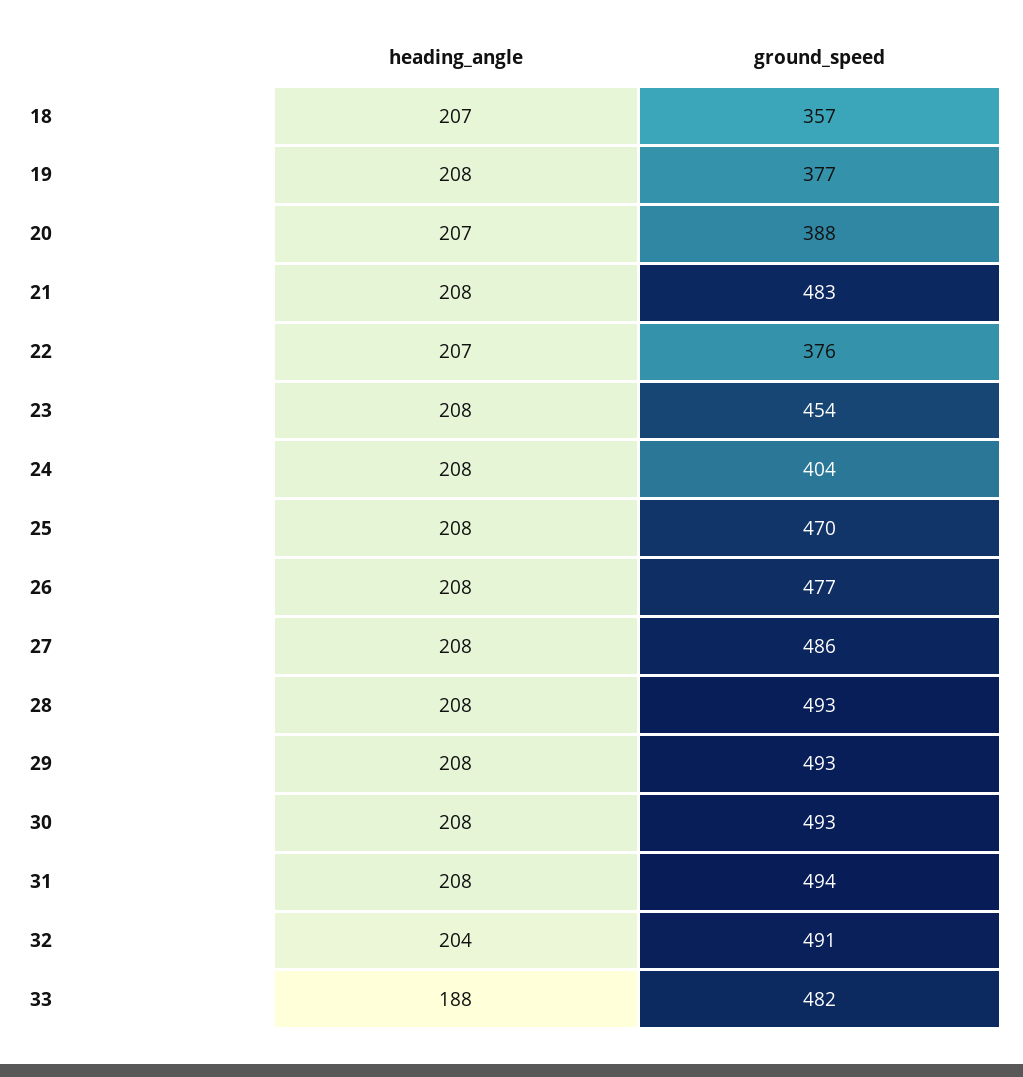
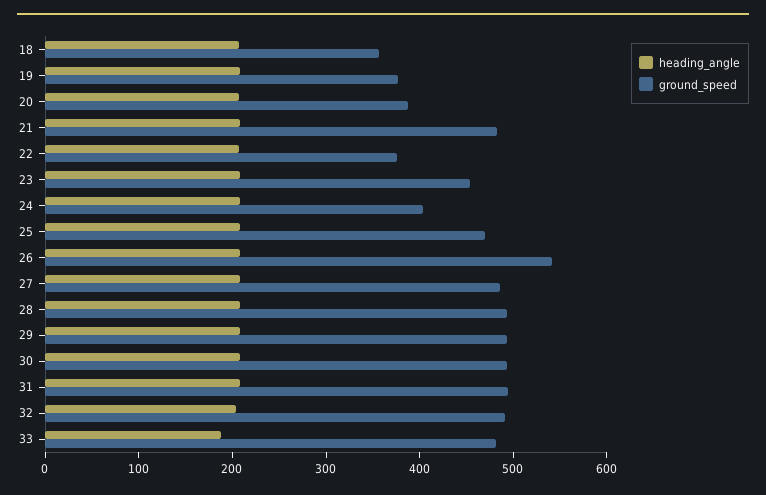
  {
    "heading_angle": {
      "18": 207,
      "19": 208,
      "20": 207,
      "21": 208,
      "22": 207,
      "23": 208,
      "24": 208,
      "25": 208,
      "26": 208,
      "27": 208,
      "28": 208,
      "29": 208,
      "30": 208,
      "31": 208,
      "32": 204,
      "33": 188
    },
    "ground_speed": {
      "18": 357,
      "19": 377,
      "20": 388,
      "21": 483,
      "22": 376,
      "23": 454,
      "24": 404,
      "25": 470,
-     "26": 477,
+     "26": 540,
      "27": 486,
      "28": 493,
      "29": 493,
      "30": 493,
      "31": 494,
      "32": 491,
      "33": 482
    }
  }

